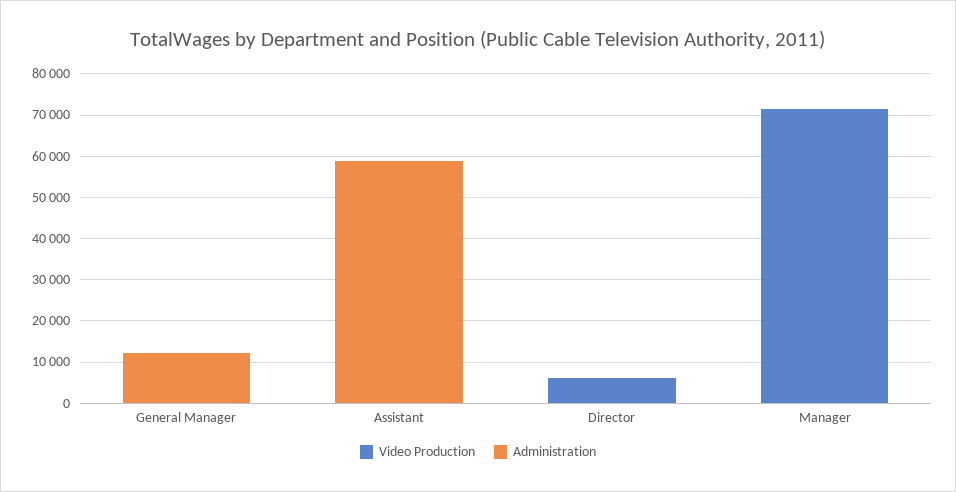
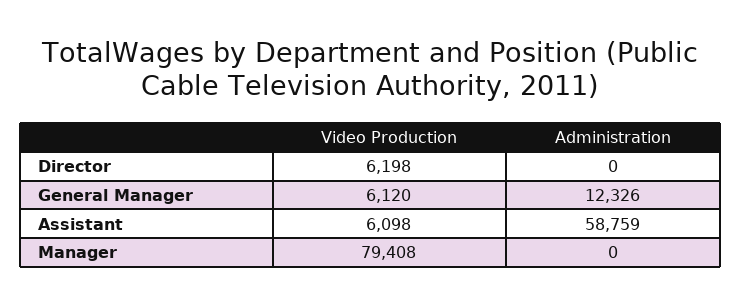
  {
    "Video Production": {
-     "General Manager": 0,
+     "General Manager": 6120,
-     "Assistant": 0,
+     "Assistant": 6098,
      "Director": 6198,
-     "Manager": 72000
+     "Manager": 79408
    },
    "Administration": {
      "General Manager": 12326,
      "Assistant": 58759,
      "Director": 0,
      "Manager": 0
    }
  }

